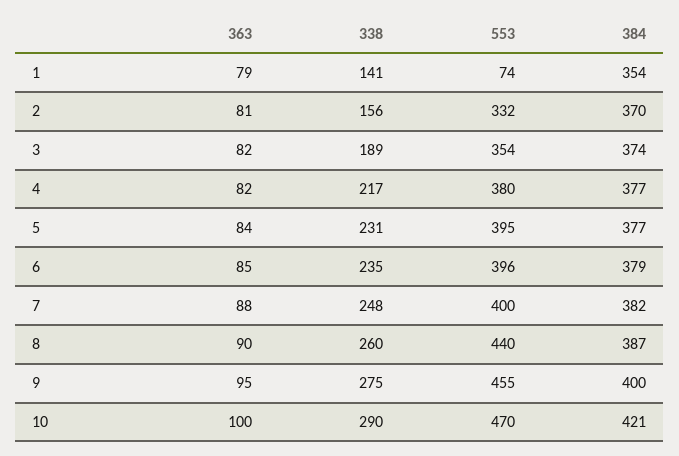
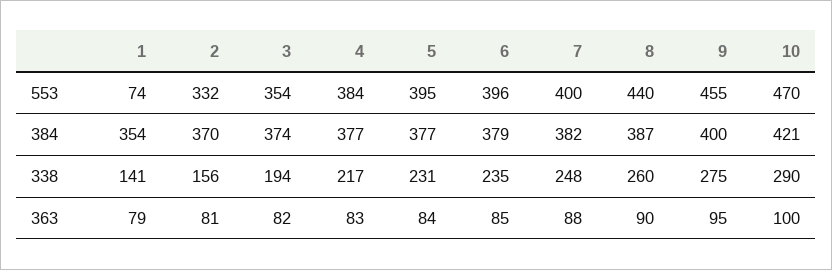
  {
    "363": {
      "1": 79,
      "2": 81,
      "3": 82,
-     "4": 82,
+     "4": 83,
      "5": 84,
      "6": 85,
      "7": 88,
      "8": 90,
      "9": 95,
      "10": 100
    },
    "338": {
      "1": 141,
      "2": 156,
-     "3": 189,
+     "3": 194,
      "4": 217,
      "5": 231,
      "6": 235,
      "7": 248,
      "8": 260,
      "9": 275,
      "10": 290
    },
    "553": {
      "1": 74,
      "2": 332,
      "3": 354,
-     "4": 380,
+     "4": 384,
      "5": 395,
      "6": 396,
      "7": 400,
      "8": 440,
      "9": 455,
      "10": 470
    },
    "384": {
      "1": 354,
      "2": 370,
      "3": 374,
      "4": 377,
      "5": 377,
      "6": 379,
      "7": 382,
      "8": 387,
      "9": 400,
      "10": 421
    }
  }

